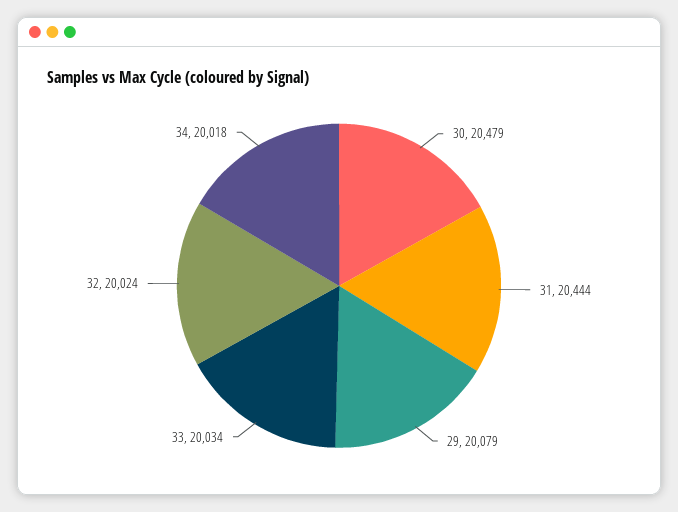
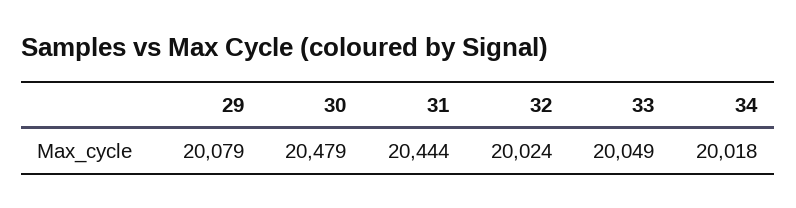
  {
    "30": 20479,
    "31": 20444,
    "29": 20079,
-   "33": 20034,
+   "33": 20049,
    "32": 20024,
    "34": 20018
  }

